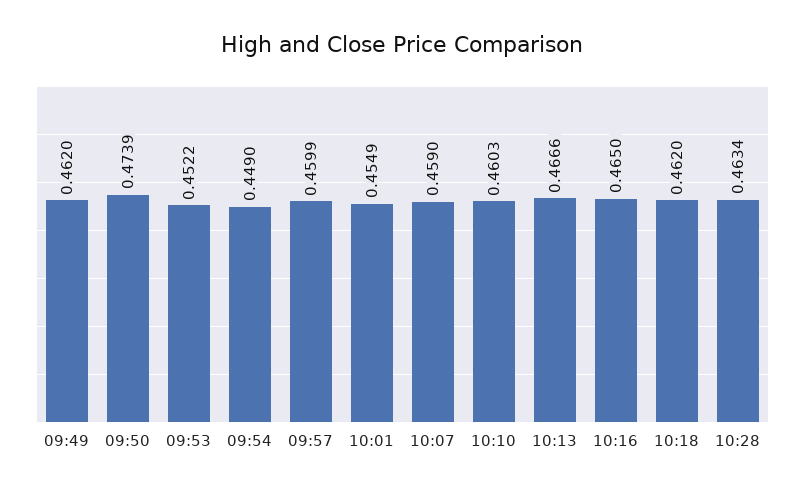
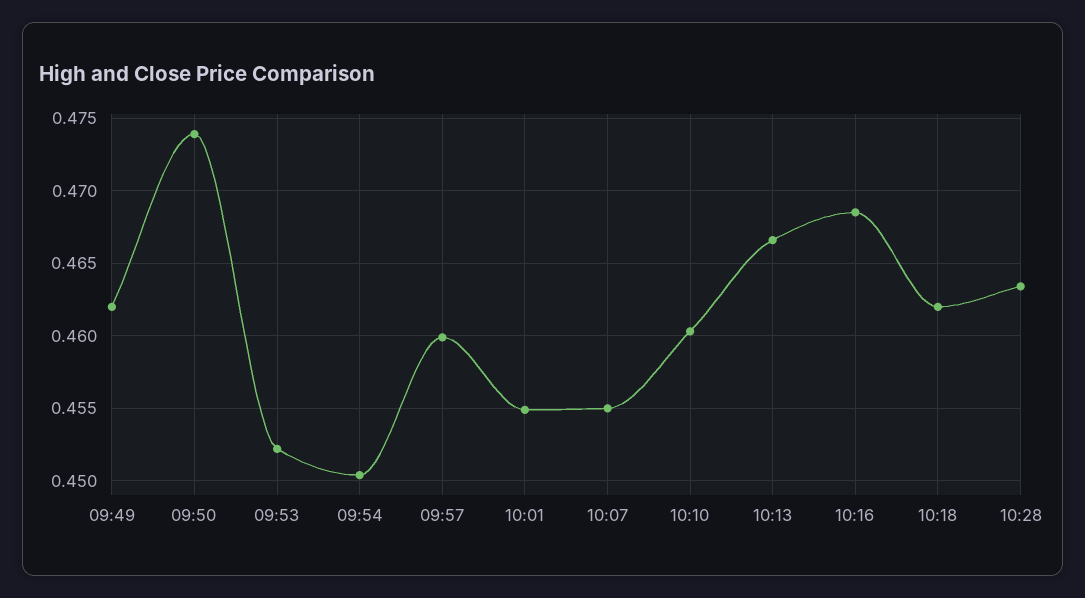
  {
    "09:49": 0.462,
    "09:50": 0.4739,
    "09:53": 0.4522,
-   "09:54": 0.449,
+   "09:54": 0.4505,
    "09:57": 0.4599,
    "10:01": 0.4549,
-   "10:07": 0.459,
+   "10:07": 0.455,
    "10:10": 0.4603,
    "10:13": 0.4666,
-   "10:16": 0.465,
+   "10:16": 0.4685,
    "10:18": 0.462,
    "10:28": 0.4634
  }

